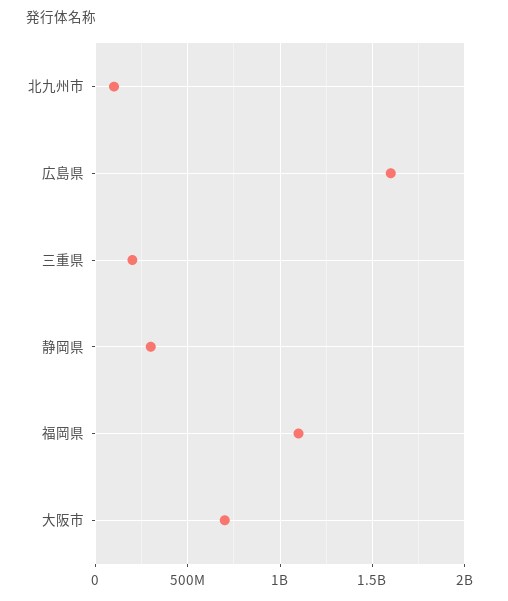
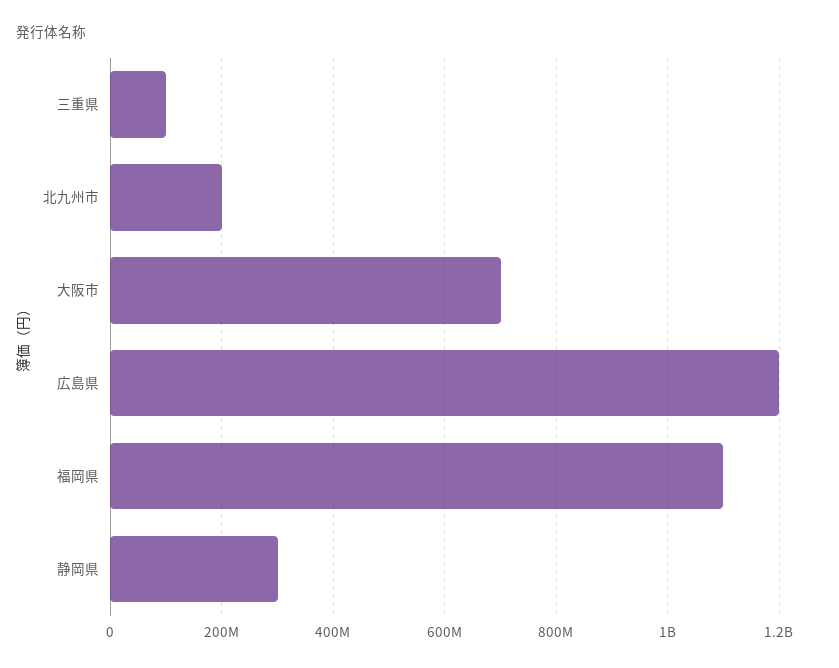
  {
-   "北九州市": 100000000,
+   "北九州市": 200000000,
-   "広島県": 1600000000,
+   "広島県": 1200000000,
-   "三重県": 200000000,
+   "三重県": 100000000,
    "静岡県": 300000000,
    "福岡県": 1100000000,
    "大阪市": 700000000
  }

